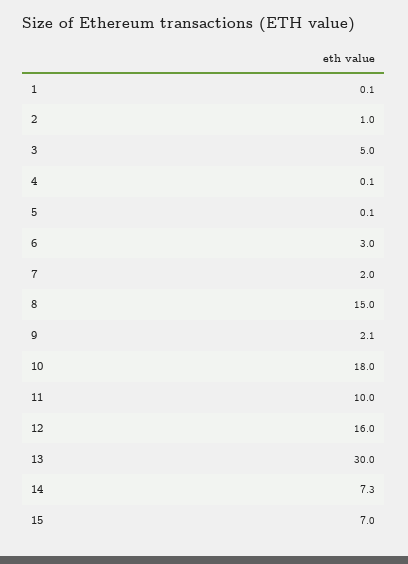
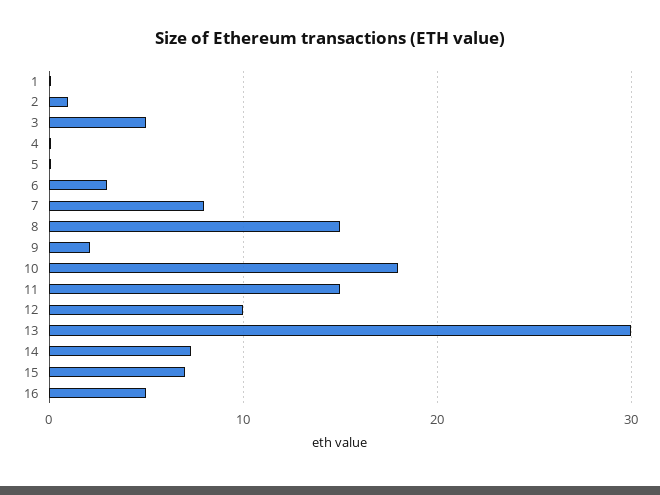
  {
    "1": 0.1,
    "2": 1,
    "3": 5,
    "4": 0.1,
    "5": 0.1,
    "6": 3,
-   "7": 2,
+   "7": 8,
    "8": 15,
    "9": 2.1,
    "10": 18,
-   "11": 10,
+   "11": 15,
-   "12": 16,
+   "12": 10,
    "13": 30,
    "14": 7.3,
-   "15": 7
+   "15": 7,
+   "16": 5
  }

